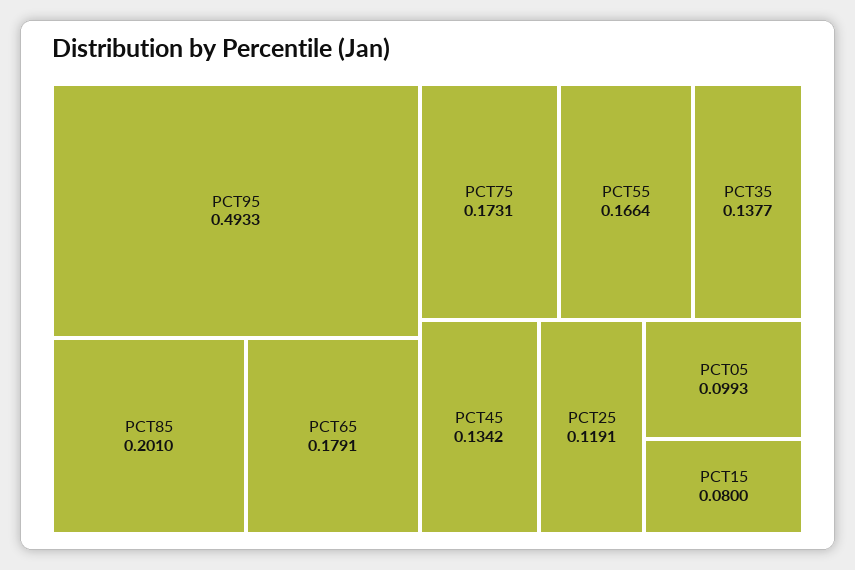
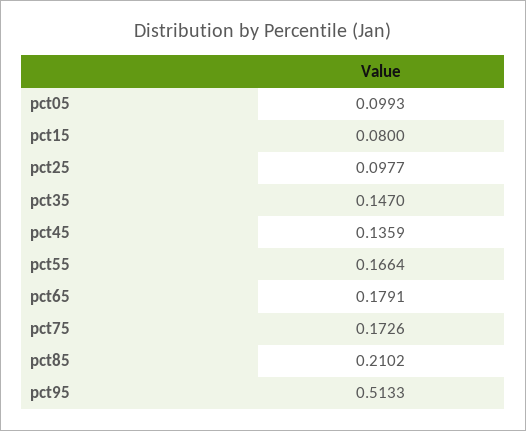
  {
-   "PCT95": 0.4933,
+   "PCT95": 0.5133,
-   "PCT85": 0.201,
+   "PCT85": 0.2102,
    "PCT65": 0.1791,
-   "PCT75": 0.1731,
+   "PCT75": 0.1726,
    "PCT55": 0.1664,
-   "PCT35": 0.1377,
+   "PCT35": 0.147,
-   "PCT45": 0.1342,
+   "PCT45": 0.1359,
-   "PCT25": 0.1191,
+   "PCT25": 0.0977,
    "PCT05": 0.0993,
    "PCT15": 0.08
  }

